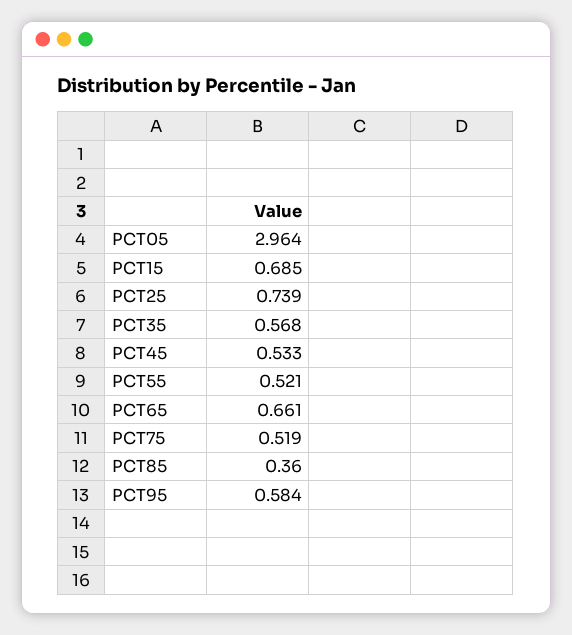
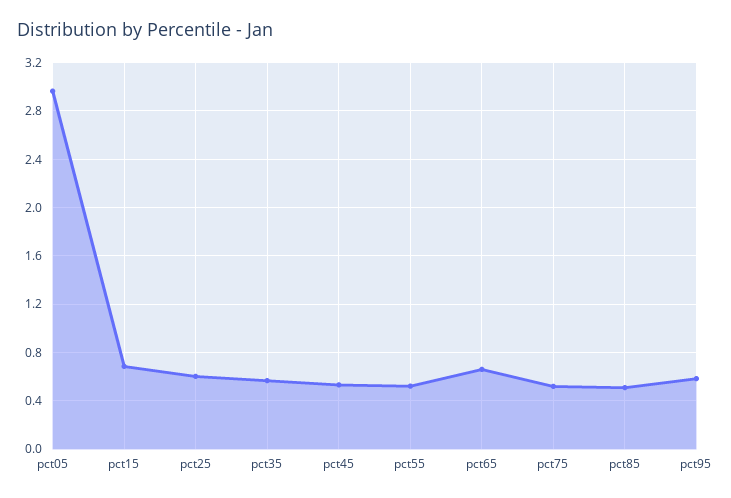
  {
    "PCT05": 2.964,
    "PCT15": 0.685,
-   "PCT25": 0.739,
+   "PCT25": 0.6,
    "PCT35": 0.568,
    "PCT45": 0.533,
    "PCT55": 0.521,
    "PCT65": 0.661,
    "PCT75": 0.519,
-   "PCT85": 0.36,
+   "PCT85": 0.5,
    "PCT95": 0.584
  }

